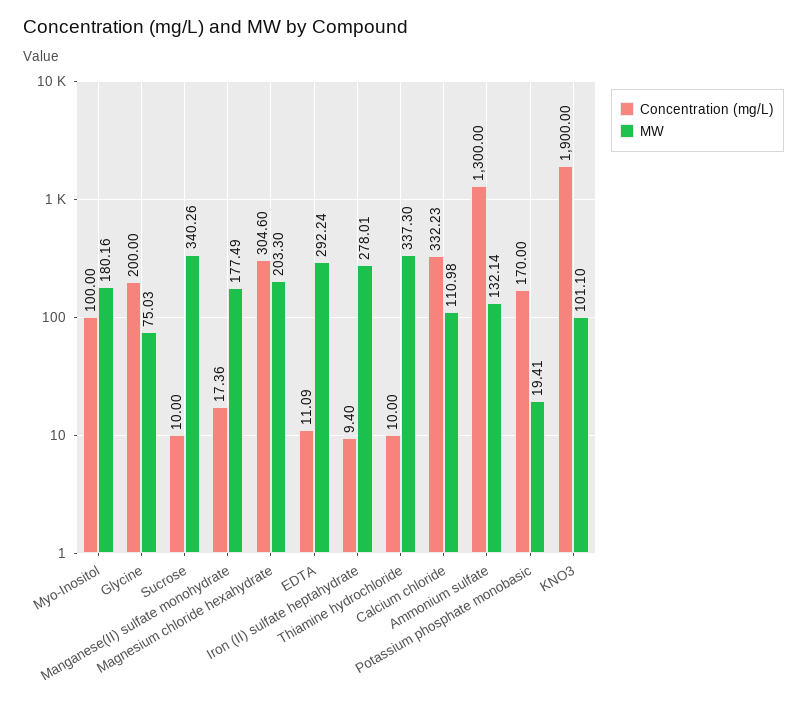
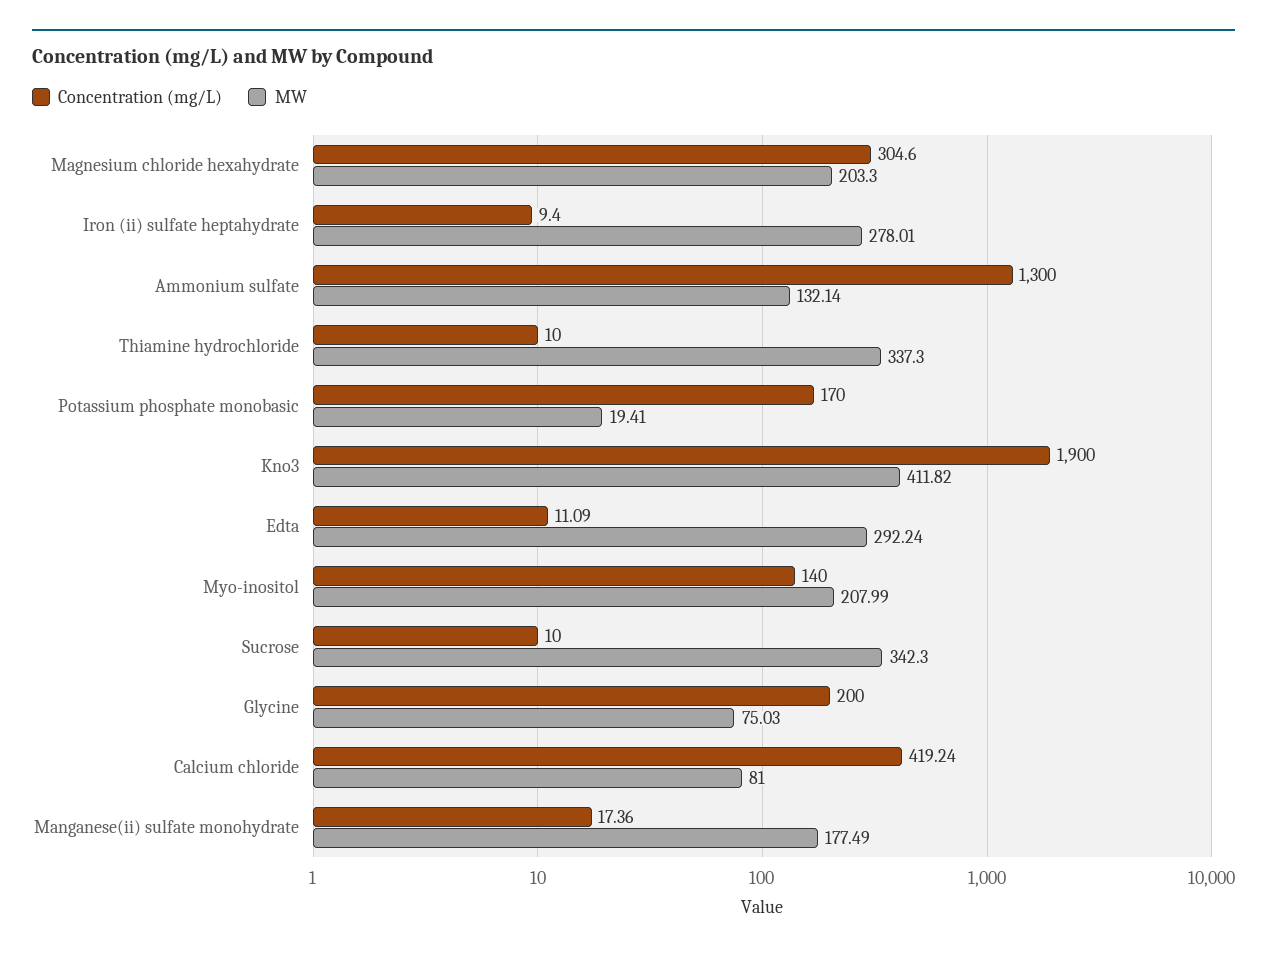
  {
    "Concentration (mg/L)": {
-     "Myo-Inositol": 100,
+     "Myo-Inositol": 140,
      "Glycine": 200,
      "Sucrose": 10,
      "Manganese(II) sulfate monohydrate": 17.36,
      "Magnesium chloride hexahydrate": 304.6,
      "EDTA": 11.09,
      "Iron (II) sulfate heptahydrate": 9.4,
      "Thiamine hydrochloride": 10,
-     "Calcium chloride": 332.23,
+     "Calcium chloride": 419.24,
      "Ammonium sulfate": 1300,
      "Potassium phosphate monobasic": 170,
      "KNO3": 1900
    },
    "MW": {
-     "Myo-Inositol": 180.16,
+     "Myo-Inositol": 207.99,
      "Glycine": 75.03,
-     "Sucrose": 340.26,
+     "Sucrose": 342.3,
      "Manganese(II) sulfate monohydrate": 177.49,
      "Magnesium chloride hexahydrate": 203.3,
      "EDTA": 292.24,
      "Iron (II) sulfate heptahydrate": 278.01,
      "Thiamine hydrochloride": 337.3,
-     "Calcium chloride": 110.98,
+     "Calcium chloride": 81,
      "Ammonium sulfate": 132.14,
      "Potassium phosphate monobasic": 19.41,
-     "KNO3": 101.1
+     "KNO3": 411.82
    }
  }

